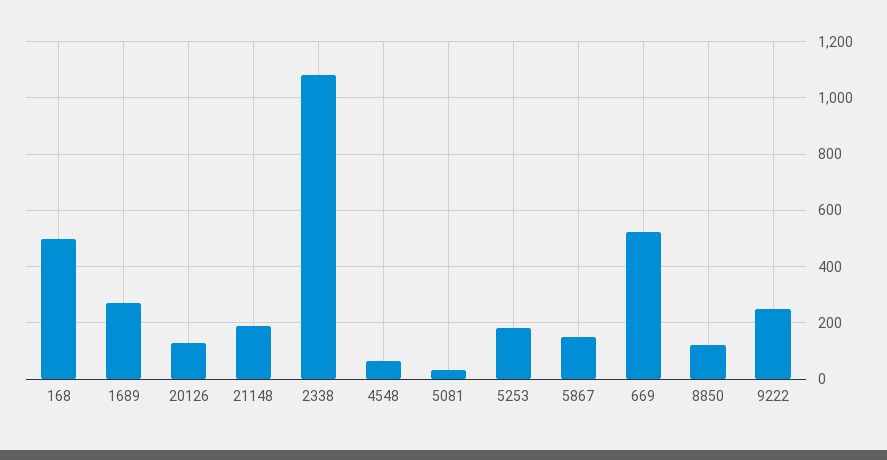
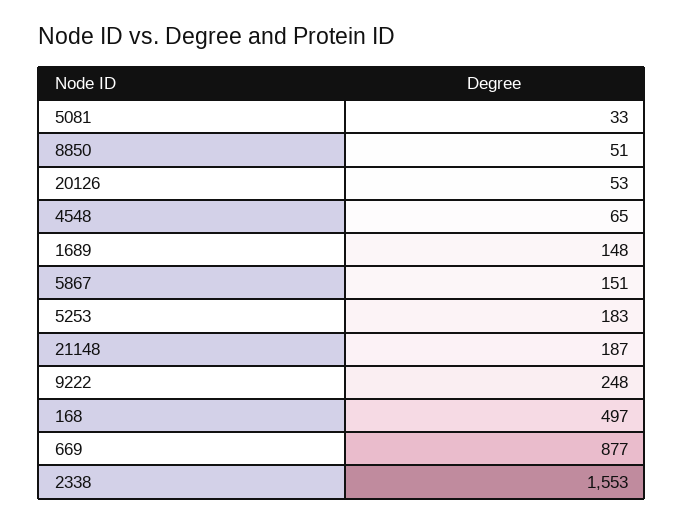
  {
    "168": 497,
-   "1689": 275,
+   "1689": 148,
-   "20126": 125,
+   "20126": 53,
    "21148": 187,
-   "2338": 1075,
+   "2338": 1553,
    "4548": 65,
    "5081": 33,
    "5253": 183,
    "5867": 151,
-   "669": 525,
+   "669": 877,
-   "8850": 125,
+   "8850": 51,
    "9222": 248
  }

